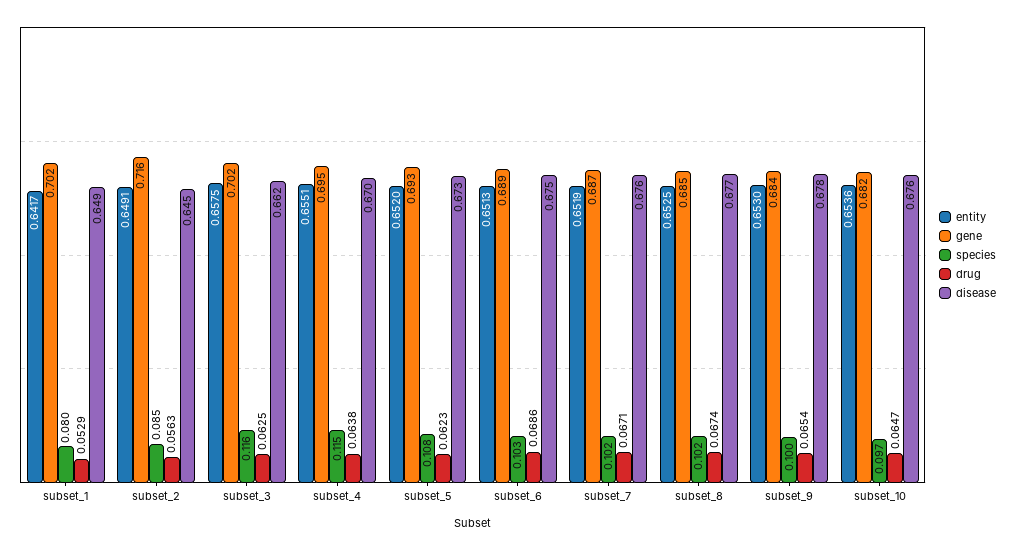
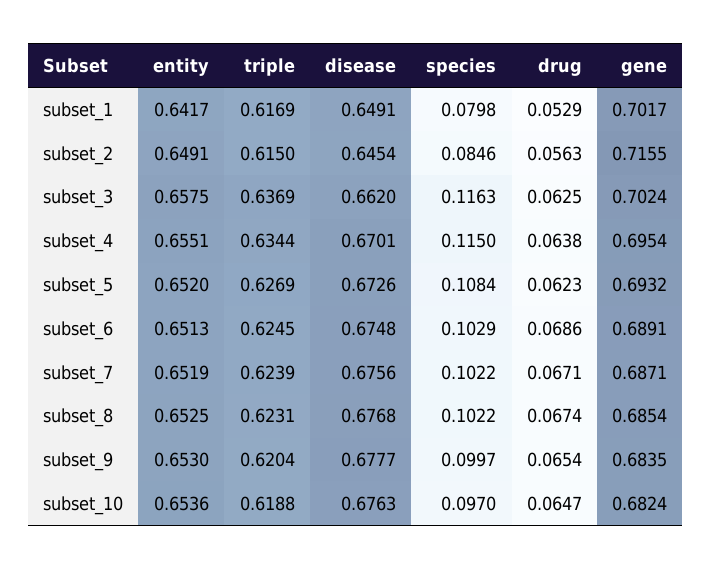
  {
    "entity": {
      "subset_1": 0.6417,
      "subset_2": 0.6491,
      "subset_3": 0.6575,
      "subset_4": 0.6551,
      "subset_5": 0.652,
      "subset_6": 0.6513,
      "subset_7": 0.6519,
      "subset_8": 0.6525,
      "subset_9": 0.653,
      "subset_10": 0.6536
    },
    "gene": {
      "subset_1": 0.7017,
      "subset_2": 0.7155,
      "subset_3": 0.7024,
      "subset_4": 0.6954,
      "subset_5": 0.6932,
      "subset_6": 0.6891,
      "subset_7": 0.6871,
      "subset_8": 0.6854,
      "subset_9": 0.6835,
      "subset_10": 0.6824
    },
    "species": {
      "subset_1": 0.0798,
      "subset_2": 0.0846,
      "subset_3": 0.1163,
      "subset_4": 0.115,
      "subset_5": 0.1084,
      "subset_6": 0.1029,
      "subset_7": 0.1022,
      "subset_8": 0.1022,
      "subset_9": 0.0997,
      "subset_10": 0.097
    },
    "drug": {
      "subset_1": 0.0529,
      "subset_2": 0.0563,
      "subset_3": 0.0625,
      "subset_4": 0.0638,
      "subset_5": 0.0623,
      "subset_6": 0.0686,
      "subset_7": 0.0671,
      "subset_8": 0.0674,
      "subset_9": 0.0654,
      "subset_10": 0.0647
    },
    "disease": {
      "subset_1": 0.6491,
      "subset_2": 0.6454,
      "subset_3": 0.662,
      "subset_4": 0.6701,
      "subset_5": 0.6726,
      "subset_6": 0.6748,
      "subset_7": 0.6756,
      "subset_8": 0.6768,
      "subset_9": 0.6777,
      "subset_10": 0.6763
-   }
+   },
+   "triple": {
+     "subset_1": 0.6169,
+     "subset_2": 0.615,
+     "subset_3": 0.6369,
+     "subset_4": 0.6344,
+     "subset_5": 0.6269,
+     "subset_6": 0.6245,
+     "subset_7": 0.6239,
+     "subset_8": 0.6231,
+     "subset_9": 0.6204,
+     "subset_10": 0.6188
+   }
  }

